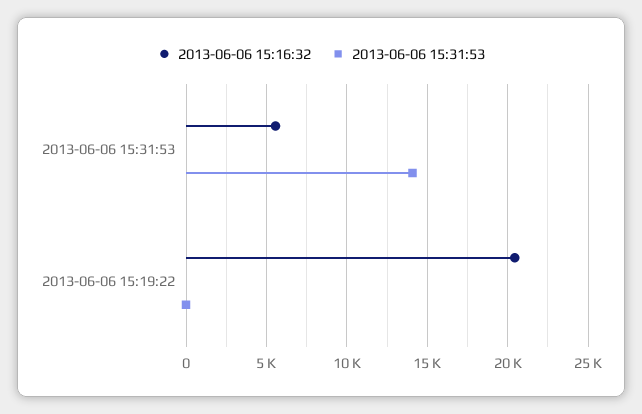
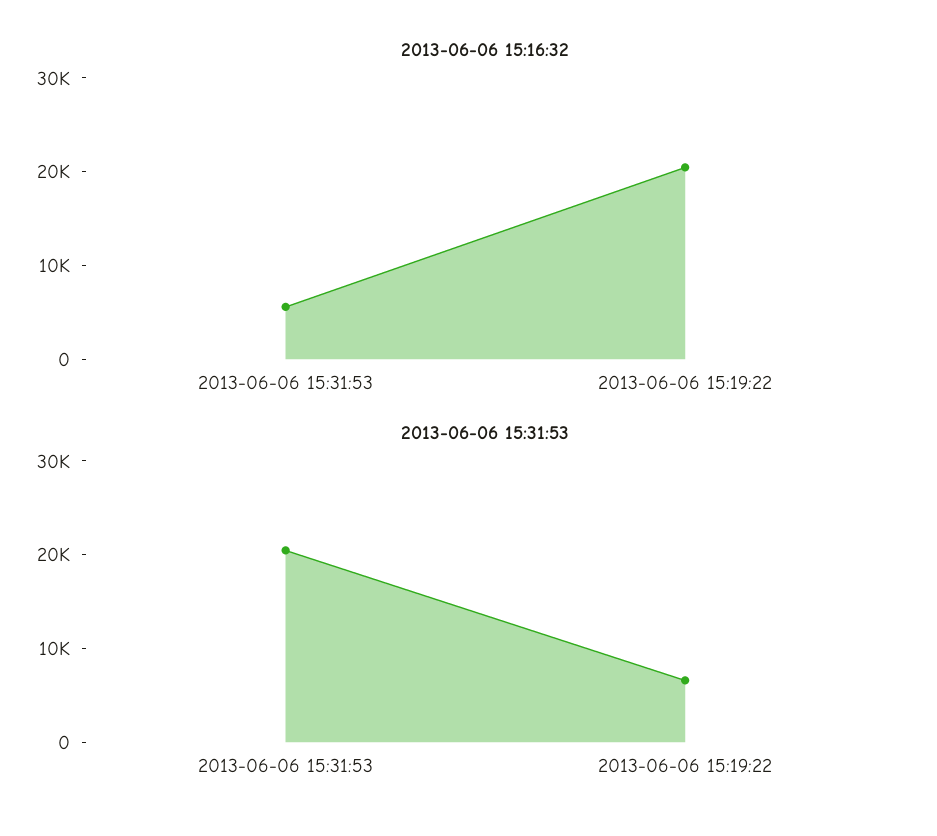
  {
    "2013-06-06 15:16:32": {
      "2013-06-06 15:31:53": 5500,
      "2013-06-06 15:19:22": 20500
    },
    "2013-06-06 15:31:53": {
-     "2013-06-06 15:31:53": 14000,
+     "2013-06-06 15:31:53": 20000,
-     "2013-06-06 15:19:22": 0
+     "2013-06-06 15:19:22": 6000
    }
  }

